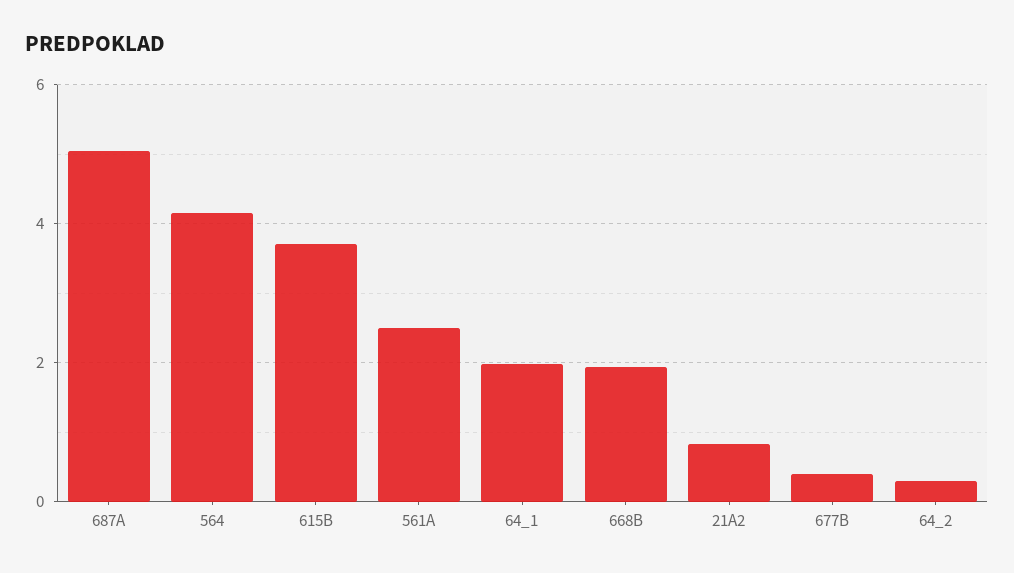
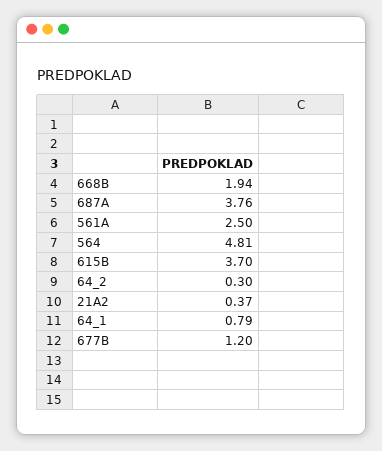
  {
-   "687A": 5,
+   "687A": 3.76,
-   "564": 4.2,
+   "564": 4.81,
    "615B": 3.7,
    "561A": 2.5,
-   "64_1": 2,
+   "64_1": 0.79,
    "668B": 1.94,
-   "21A2": 0.8,
+   "21A2": 0.37,
-   "677B": 0.4,
+   "677B": 1.2,
    "64_2": 0.3
  }

